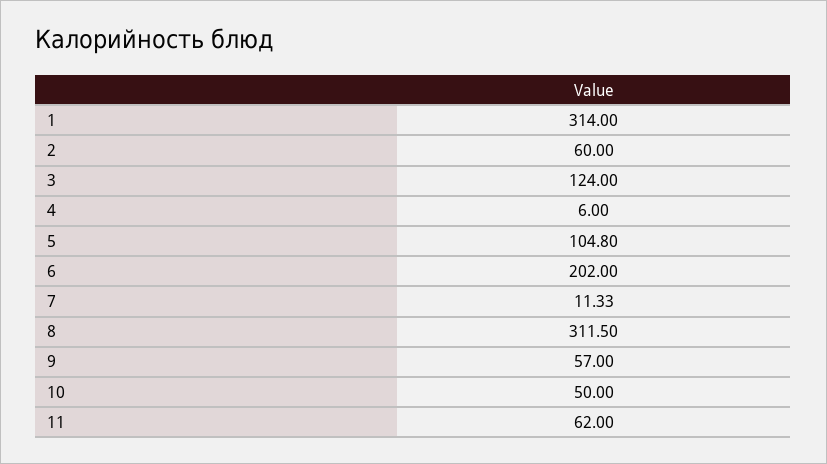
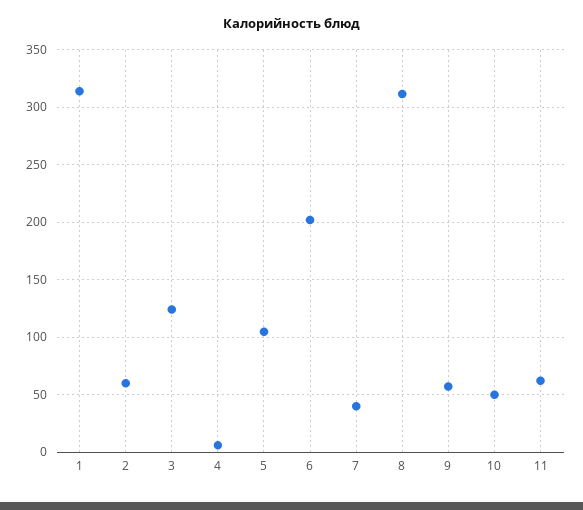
  {
    "1": 314,
    "2": 60,
    "3": 124,
    "4": 6,
    "5": 104.8,
    "6": 202,
-   "7": 11.33,
+   "7": 40,
    "8": 311.5,
    "9": 57,
    "10": 50,
    "11": 62
  }

